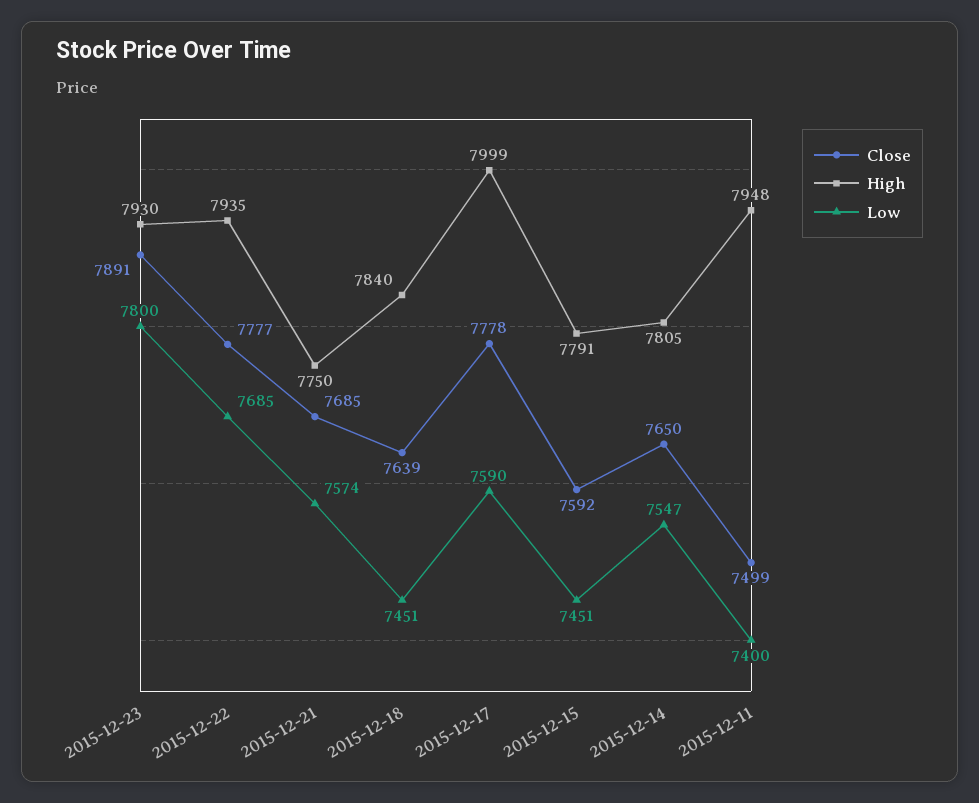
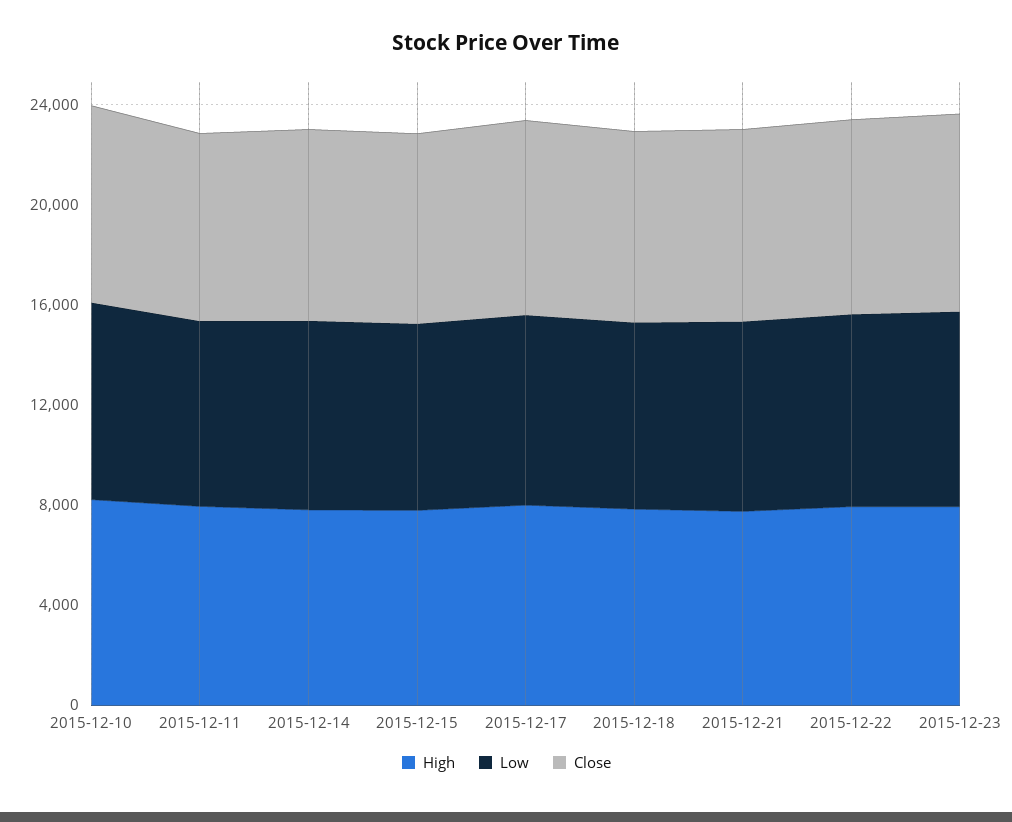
  {
    "Close": {
      "2015-12-23": 7891,
      "2015-12-22": 7777,
      "2015-12-21": 7685,
      "2015-12-18": 7639,
      "2015-12-17": 7778,
      "2015-12-15": 7592,
      "2015-12-14": 7650,
-     "2015-12-11": 7499
+     "2015-12-11": 7499,
+     "2015-12-10": 8000
    },
    "High": {
      "2015-12-23": 7930,
      "2015-12-22": 7935,
      "2015-12-21": 7750,
      "2015-12-18": 7840,
      "2015-12-17": 7999,
      "2015-12-15": 7791,
      "2015-12-14": 7805,
-     "2015-12-11": 7948
+     "2015-12-11": 7948,
+     "2015-12-10": 8000
    },
    "Low": {
      "2015-12-23": 7800,
      "2015-12-22": 7685,
      "2015-12-21": 7574,
      "2015-12-18": 7451,
      "2015-12-17": 7590,
      "2015-12-15": 7451,
      "2015-12-14": 7547,
-     "2015-12-11": 7400
+     "2015-12-11": 7400,
+     "2015-12-10": 8000
    }
  }

